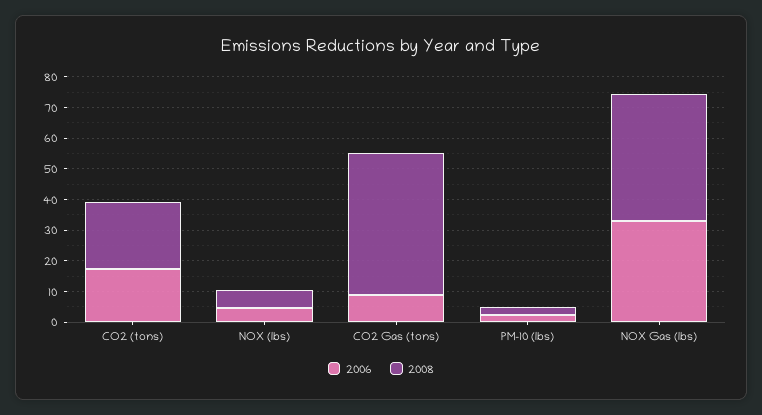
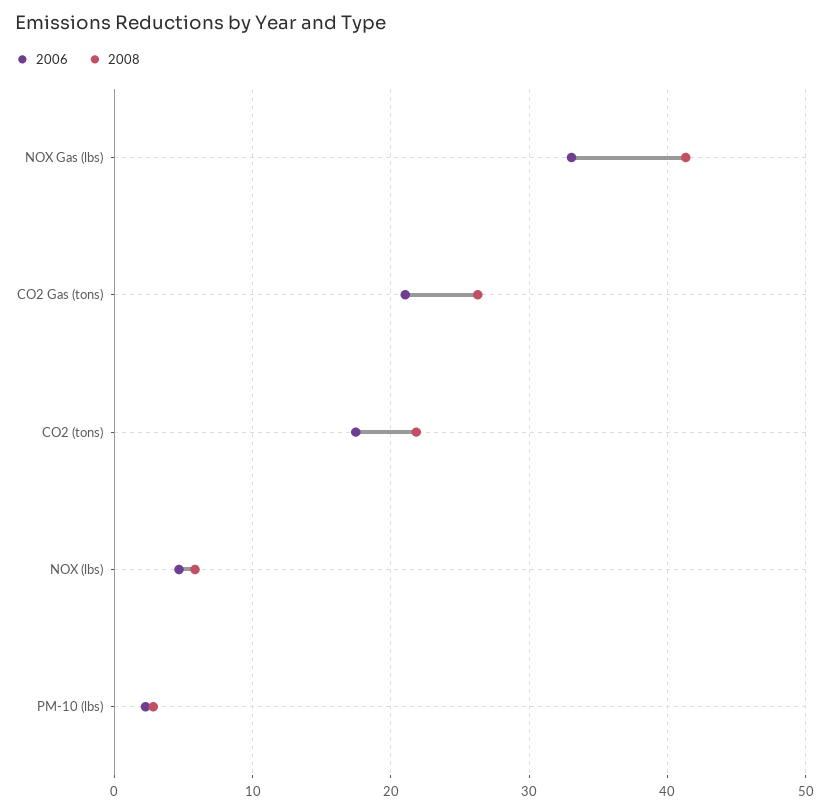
  {
    "2006": {
      "CO2 (tons)": 17,
      "NOX (lbs)": 5,
-     "CO2 Gas (tons)": 10,
+     "CO2 Gas (tons)": 21,
      "PM-10 (lbs)": 2,
      "NOX Gas (lbs)": 33
    },
    "2008": {
      "CO2 (tons)": 22,
      "NOX (lbs)": 6,
-     "CO2 Gas (tons)": 45,
+     "CO2 Gas (tons)": 26,
      "PM-10 (lbs)": 3,
      "NOX Gas (lbs)": 41
    }
  }

